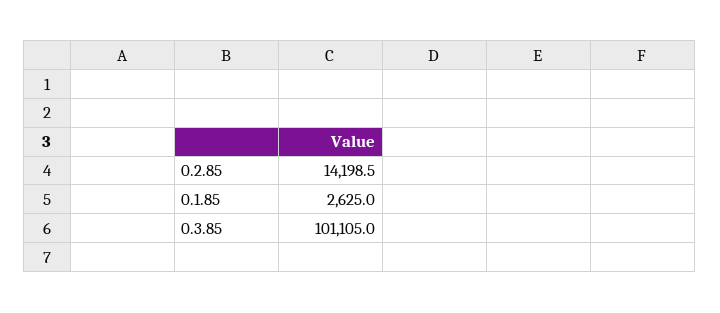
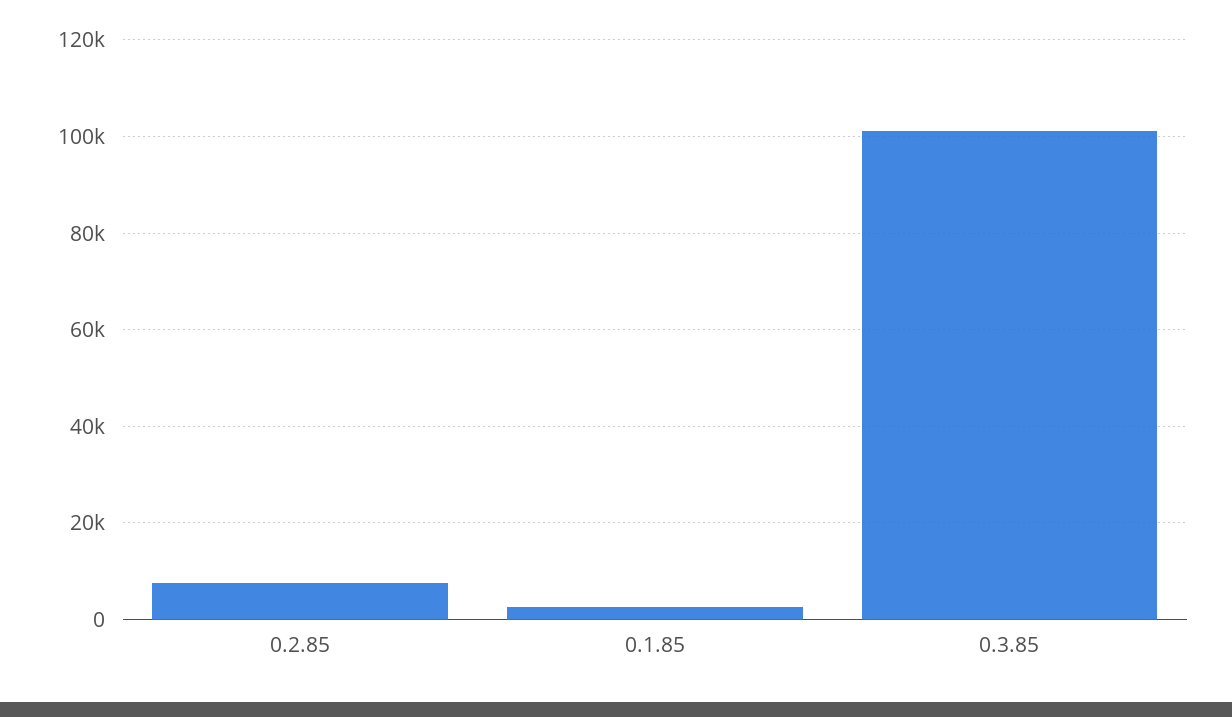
  {
-   "0.2.85": 14198.5,
+   "0.2.85": 8000,
    "0.1.85": 2625,
    "0.3.85": 101105
  }

